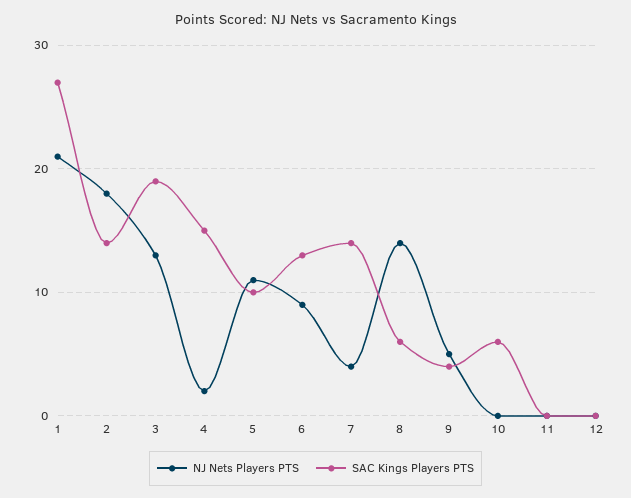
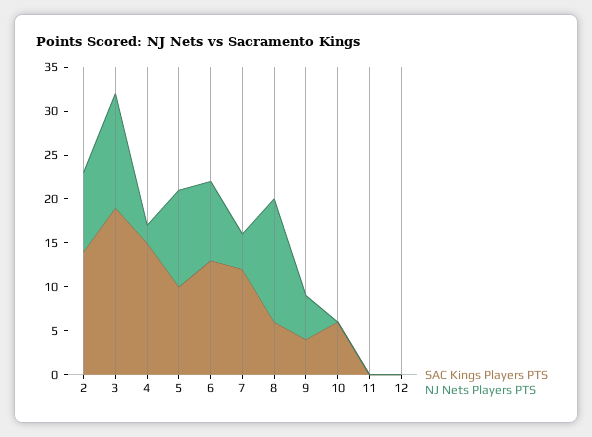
  {
    "NJ Nets Players PTS": {
-     "1": 21,
-     "2": 18,
+     "2": 9,
      "3": 13,
      "4": 2,
      "5": 11,
      "6": 9,
      "7": 4,
      "8": 14,
      "9": 5,
      "10": 0,
      "11": 0,
      "12": 0
    },
    "SAC Kings Players PTS": {
-     "1": 27,
      "2": 14,
      "3": 19,
      "4": 15,
      "5": 10,
      "6": 13,
-     "7": 14,
+     "7": 12,
      "8": 6,
      "9": 4,
      "10": 6,
      "11": 0,
      "12": 0
    }
  }

